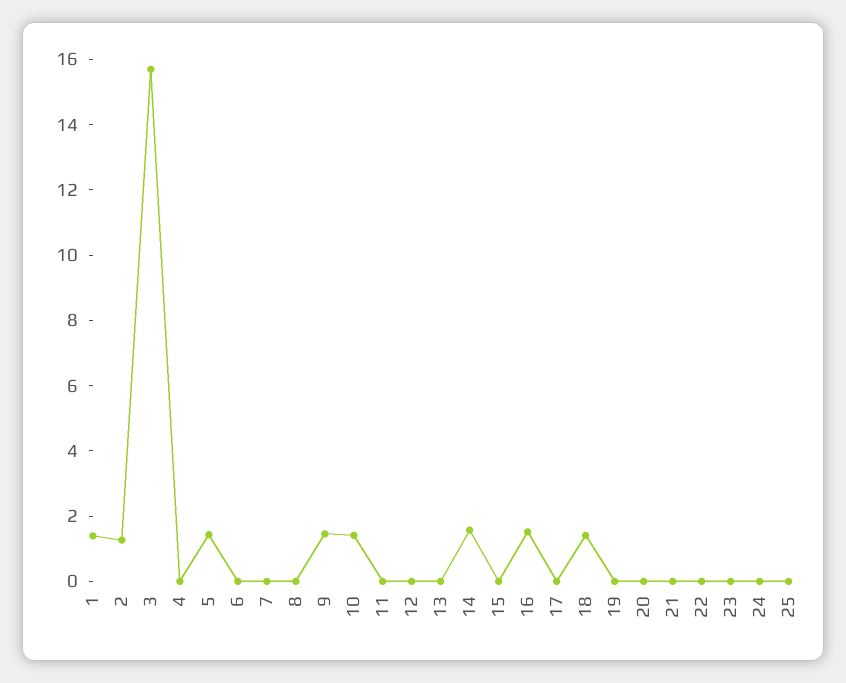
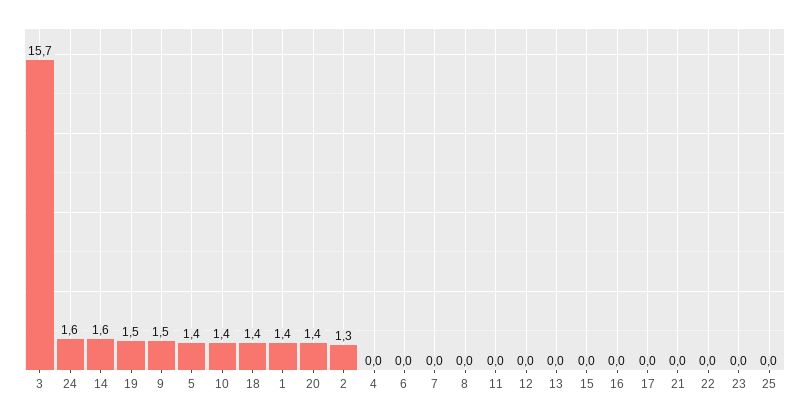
  {
    "1": 1.4,
    "2": 1.3,
    "3": 15.7,
    "4": 0,
    "5": 1.4,
    "6": 0,
    "7": 0,
    "8": 0,
    "9": 1.5,
    "10": 1.4,
    "11": 0,
    "12": 0,
    "13": 0,
    "14": 1.6,
    "15": 0,
-   "16": 1.5,
+   "16": 0,
    "17": 0,
    "18": 1.4,
-   "19": 0,
+   "19": 1.5,
-   "20": 0,
+   "20": 1.4,
    "21": 0,
    "22": 0,
    "23": 0,
-   "24": 0,
+   "24": 1.6,
    "25": 0
  }

